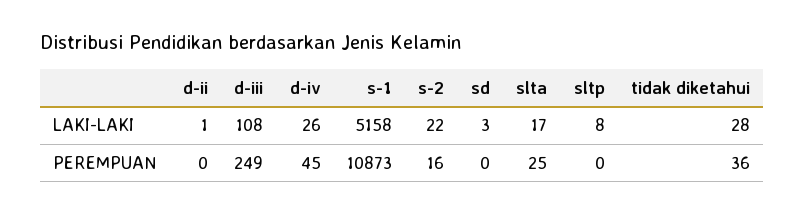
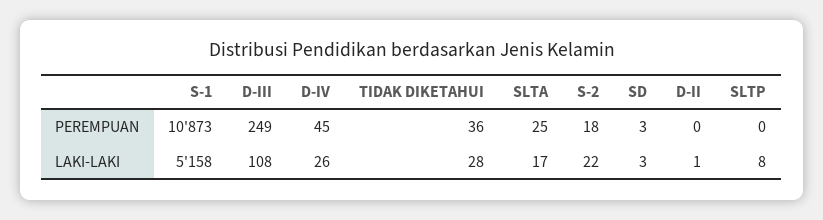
  {
    "d-ii": {
      "LAKI-LAKI": 1,
      "PEREMPUAN": 0
    },
    "d-iii": {
      "LAKI-LAKI": 108,
      "PEREMPUAN": 249
    },
    "d-iv": {
      "LAKI-LAKI": 26,
      "PEREMPUAN": 45
    },
    "s-1": {
      "LAKI-LAKI": 5158,
      "PEREMPUAN": 10873
    },
    "s-2": {
      "LAKI-LAKI": 22,
-     "PEREMPUAN": 16
+     "PEREMPUAN": 18
    },
    "sd": {
      "LAKI-LAKI": 3,
-     "PEREMPUAN": 0
+     "PEREMPUAN": 3
    },
    "slta": {
      "LAKI-LAKI": 17,
      "PEREMPUAN": 25
    },
    "sltp": {
      "LAKI-LAKI": 8,
      "PEREMPUAN": 0
    },
    "tidak diketahui": {
      "LAKI-LAKI": 28,
      "PEREMPUAN": 36
    }
  }

